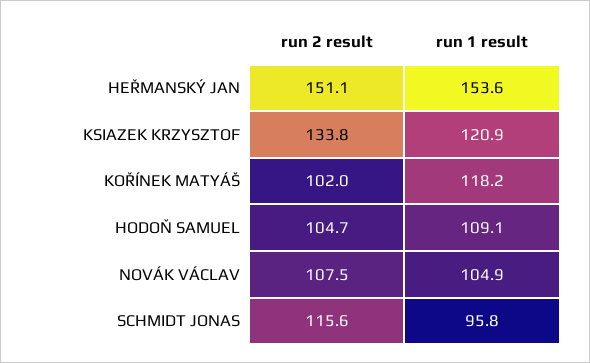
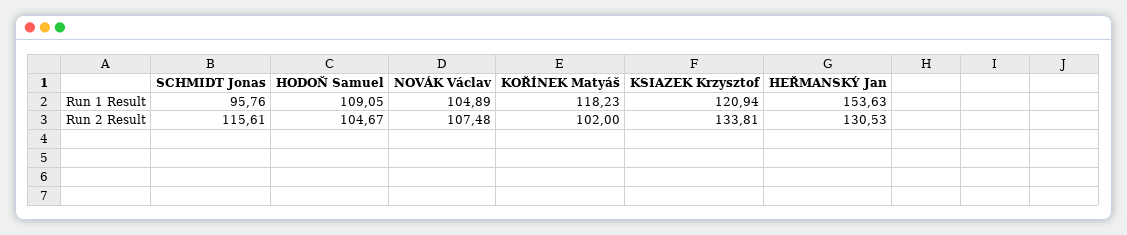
  {
    "run 2 result": {
-     "HEŘMANSKÝ JAN": 151.1,
+     "HEŘMANSKÝ JAN": 130.53,
      "KSIAZEK KRZYSZTOF": 133.81,
      "KOŘÍNEK MATYÁŠ": 102,
      "HODOŇ SAMUEL": 104.67,
      "NOVÁK VÁCLAV": 107.48,
      "SCHMIDT JONAS": 115.61
    },
    "run 1 result": {
      "HEŘMANSKÝ JAN": 153.63,
      "KSIAZEK KRZYSZTOF": 120.94,
      "KOŘÍNEK MATYÁŠ": 118.23,
      "HODOŇ SAMUEL": 109.05,
      "NOVÁK VÁCLAV": 104.89,
      "SCHMIDT JONAS": 95.76
    }
  }

